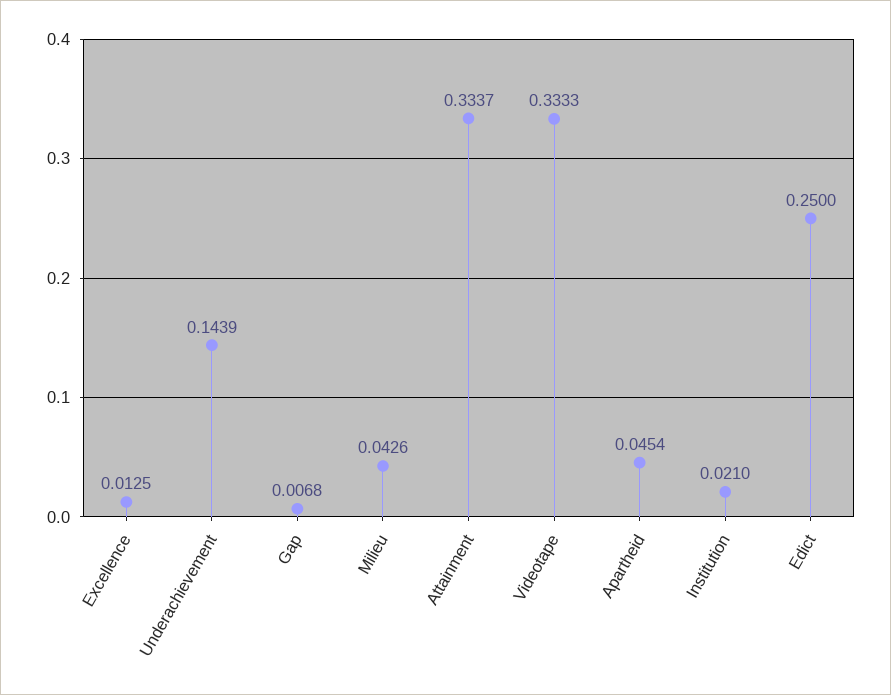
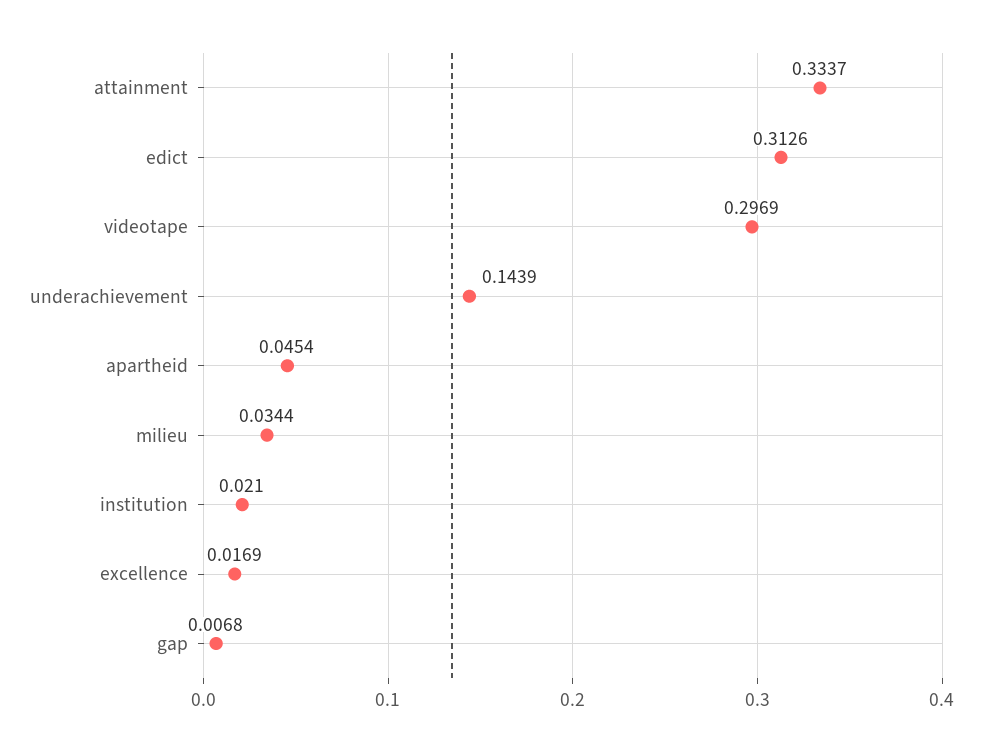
  {
-   "Excellence": 0.0125,
+   "Excellence": 0.0169,
    "Underachievement": 0.1439,
    "Gap": 0.0068,
-   "Milieu": 0.0426,
+   "Milieu": 0.0344,
    "Attainment": 0.3337,
-   "Videotape": 0.3333,
+   "Videotape": 0.2969,
    "Apartheid": 0.0454,
    "Institution": 0.021,
-   "Edict": 0.25
+   "Edict": 0.3126
  }

